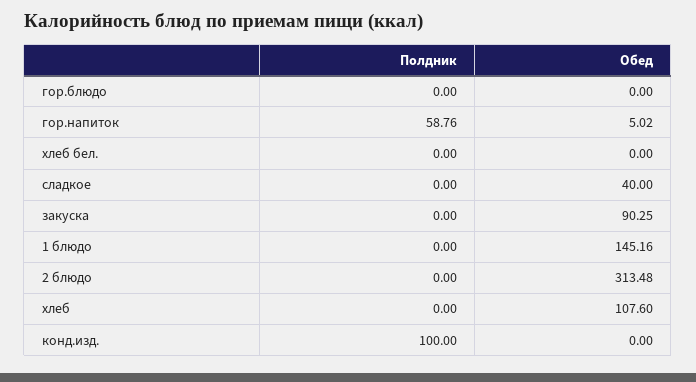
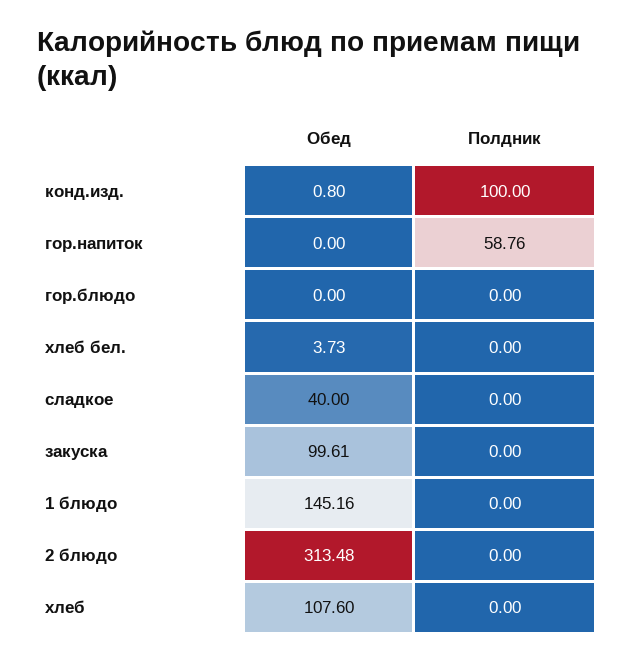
  {
    "Полдник": {
      "гор.блюдо": 0,
      "гор.напиток": 58.76,
      "хлеб бел.": 0,
      "сладкое": 0,
      "закуска": 0,
      "1 блюдо": 0,
      "2 блюдо": 0,
      "хлеб": 0,
      "конд.изд.": 100
    },
    "Обед": {
      "гор.блюдо": 0,
-     "гор.напиток": 5.02,
+     "гор.напиток": 0,
-     "хлеб бел.": 0,
+     "хлеб бел.": 3.73,
      "сладкое": 40,
-     "закуска": 90.25,
+     "закуска": 99.61,
      "1 блюдо": 145.16,
      "2 блюдо": 313.48,
      "хлеб": 107.6,
-     "конд.изд.": 0
+     "конд.изд.": 0.8
    }
  }

